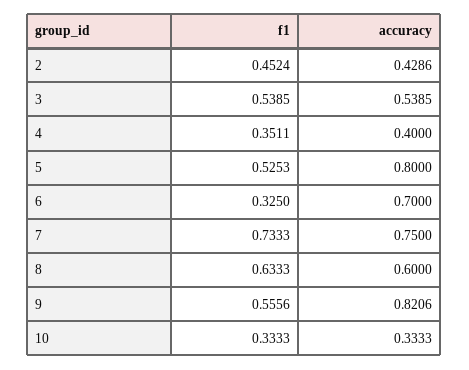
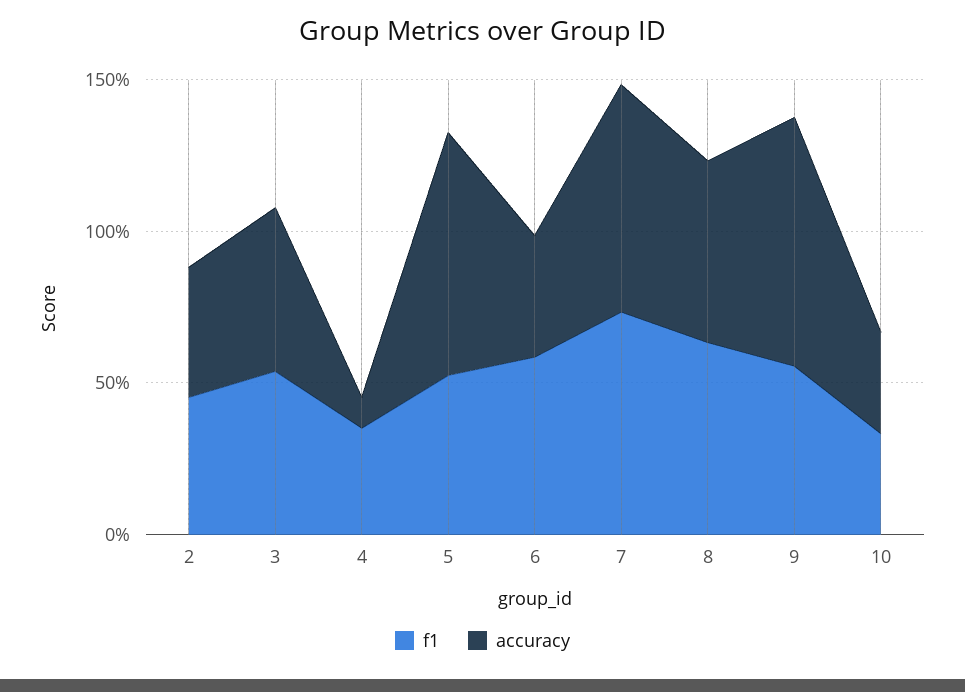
  {
    "f1": {
      "2": 0.4524,
      "3": 0.5385,
      "4": 0.3511,
      "5": 0.5253,
-     "6": 0.325,
+     "6": 0.6,
      "7": 0.7333,
      "8": 0.6333,
      "9": 0.5556,
      "10": 0.3333
    },
    "accuracy": {
      "2": 0.4286,
      "3": 0.5385,
-     "4": 0.4,
+     "4": 0.1,
      "5": 0.8,
-     "6": 0.7,
+     "6": 0.4,
      "7": 0.75,
      "8": 0.6,
      "9": 0.8206,
      "10": 0.3333
    }
  }

